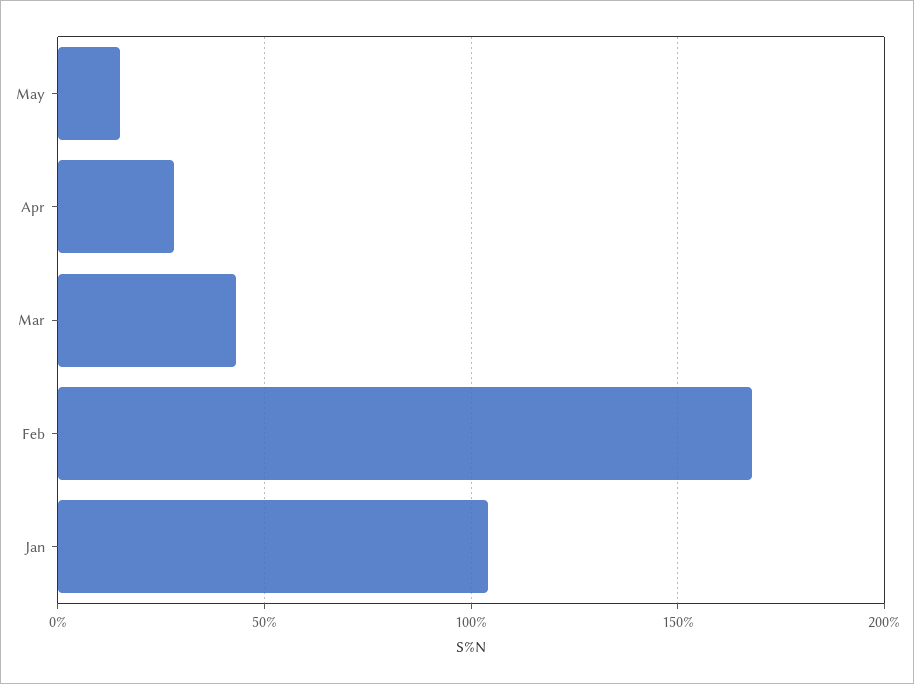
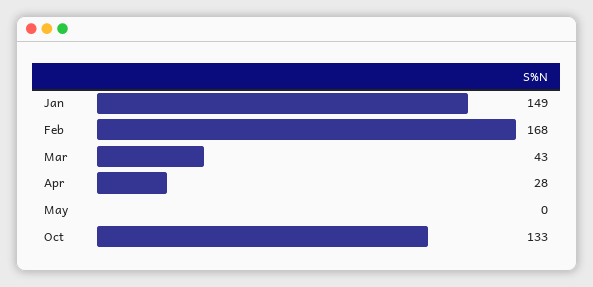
  {
-   "May": 15,
+   "May": 0,
    "Apr": 28,
    "Mar": 43,
    "Feb": 168,
-   "Jan": 105
+   "Jan": 149,
+   "Oct": 133
  }

